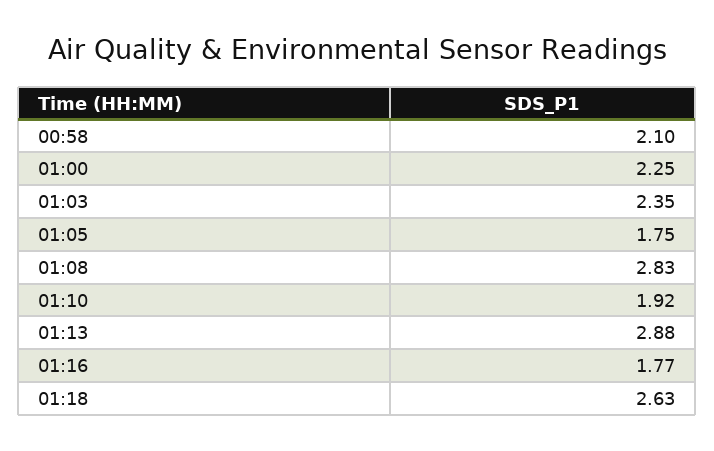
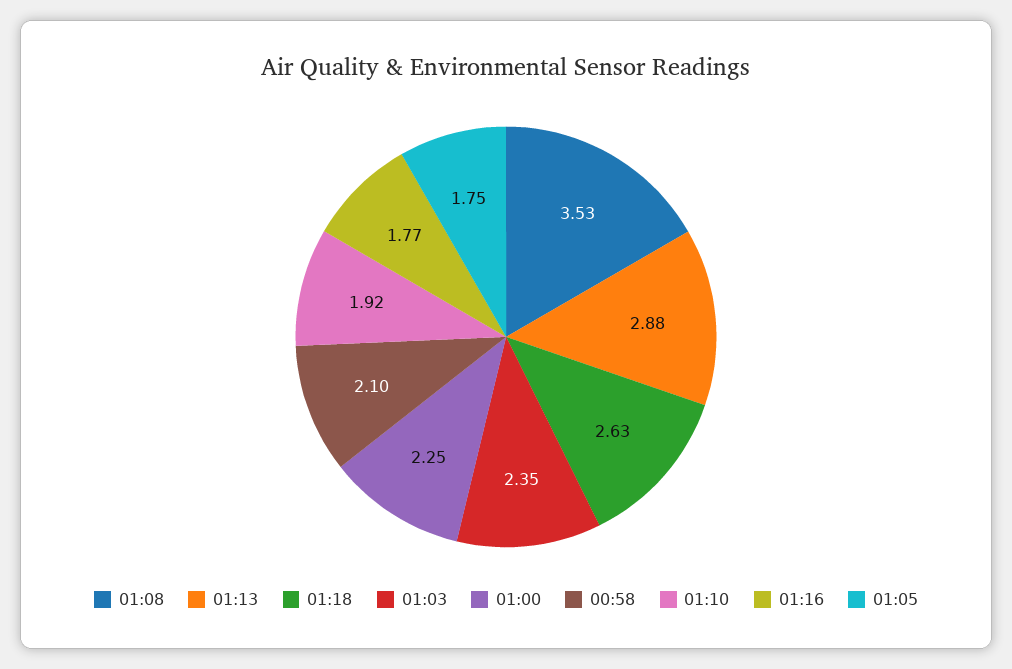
  {
    "00:58": 2.1,
    "01:00": 2.25,
    "01:03": 2.35,
    "01:05": 1.75,
-   "01:08": 2.83,
+   "01:08": 3.53,
    "01:10": 1.92,
    "01:13": 2.88,
    "01:16": 1.77,
    "01:18": 2.63
  }

